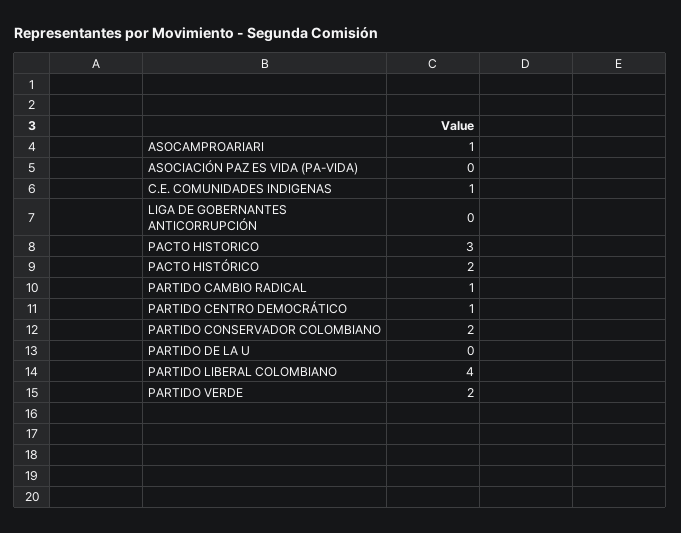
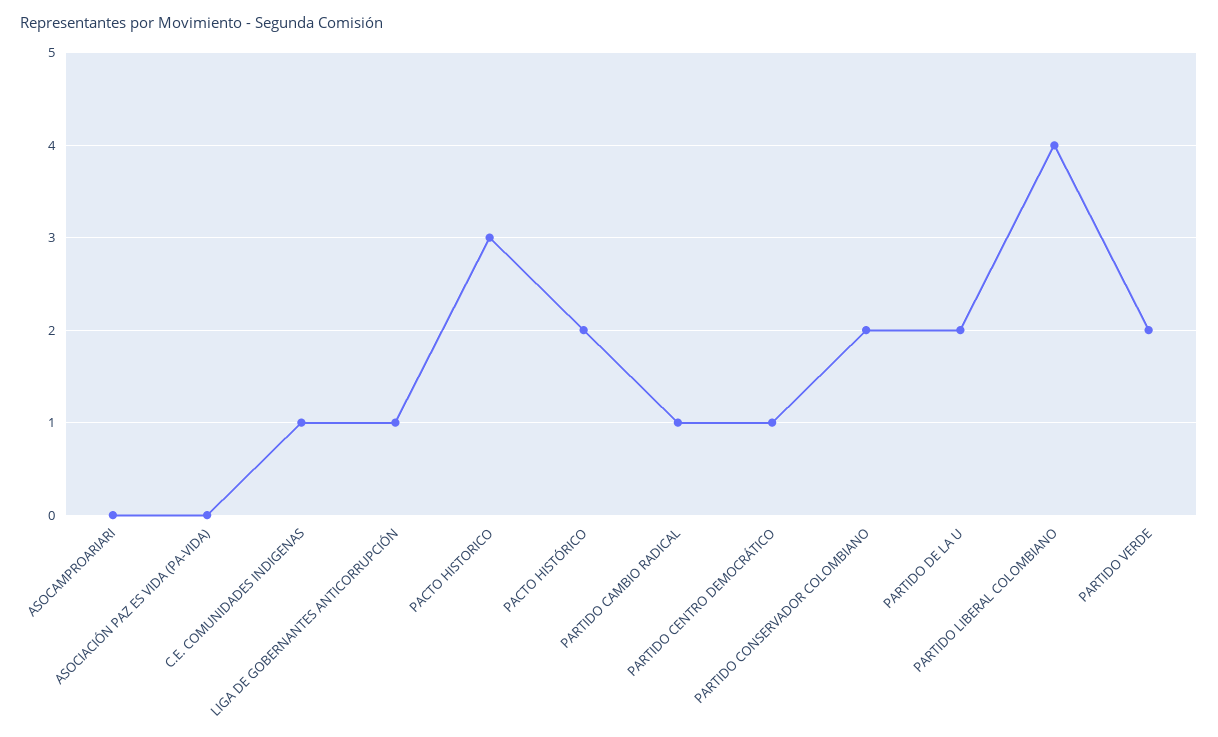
  {
-   "ASOCAMPROARIARI": 1,
+   "ASOCAMPROARIARI": 0,
    "ASOCIACIÓN PAZ ES VIDA (PA-VIDA)": 0,
    "C.E. COMUNIDADES INDIGENAS": 1,
-   "LIGA DE GOBERNANTES ANTICORRUPCIÓN": 0,
+   "LIGA DE GOBERNANTES ANTICORRUPCIÓN": 1,
    "PACTO HISTORICO": 3,
    "PACTO HISTÓRICO": 2,
    "PARTIDO CAMBIO RADICAL": 1,
    "PARTIDO CENTRO DEMOCRÁTICO": 1,
    "PARTIDO CONSERVADOR COLOMBIANO": 2,
-   "PARTIDO DE LA U": 0,
+   "PARTIDO DE LA U": 2,
    "PARTIDO LIBERAL COLOMBIANO": 4,
    "PARTIDO VERDE": 2
  }

